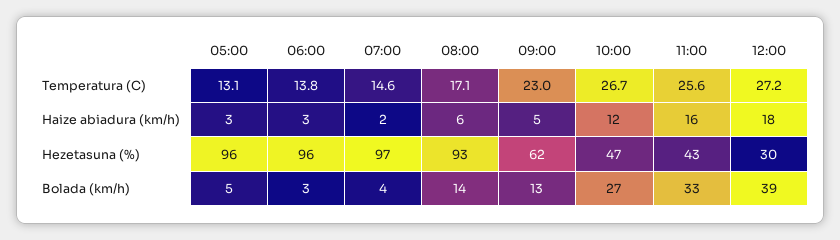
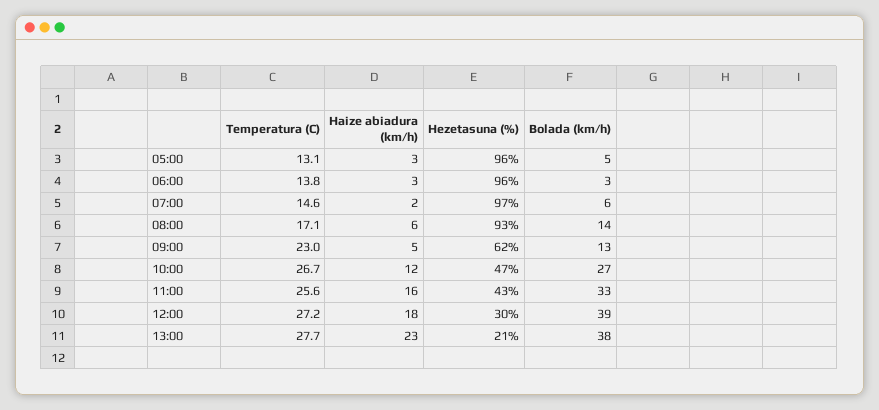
  {
    "05:00": {
      "Temperatura (C)": 13.1,
      "Haize abiadura (km/h)": 3,
      "Hezetasuna (%)": 96,
      "Bolada (km/h)": 5
    },
    "06:00": {
      "Temperatura (C)": 13.8,
      "Haize abiadura (km/h)": 3,
      "Hezetasuna (%)": 96,
      "Bolada (km/h)": 3
    },
    "07:00": {
      "Temperatura (C)": 14.6,
      "Haize abiadura (km/h)": 2,
      "Hezetasuna (%)": 97,
-     "Bolada (km/h)": 4
+     "Bolada (km/h)": 6
    },
    "08:00": {
      "Temperatura (C)": 17.1,
      "Haize abiadura (km/h)": 6,
      "Hezetasuna (%)": 93,
      "Bolada (km/h)": 14
    },
    "09:00": {
      "Temperatura (C)": 23,
      "Haize abiadura (km/h)": 5,
      "Hezetasuna (%)": 62,
      "Bolada (km/h)": 13
    },
    "10:00": {
      "Temperatura (C)": 26.7,
      "Haize abiadura (km/h)": 12,
      "Hezetasuna (%)": 47,
      "Bolada (km/h)": 27
    },
    "11:00": {
      "Temperatura (C)": 25.6,
      "Haize abiadura (km/h)": 16,
      "Hezetasuna (%)": 43,
      "Bolada (km/h)": 33
    },
    "12:00": {
      "Temperatura (C)": 27.2,
      "Haize abiadura (km/h)": 18,
      "Hezetasuna (%)": 30,
      "Bolada (km/h)": 39
-   }
+   },
+   "13:00": {
+     "Temperatura (C)": 27.7,
+     "Haize abiadura (km/h)": 23,
+     "Hezetasuna (%)": 21,
+     "Bolada (km/h)": 38
+   }
  }

